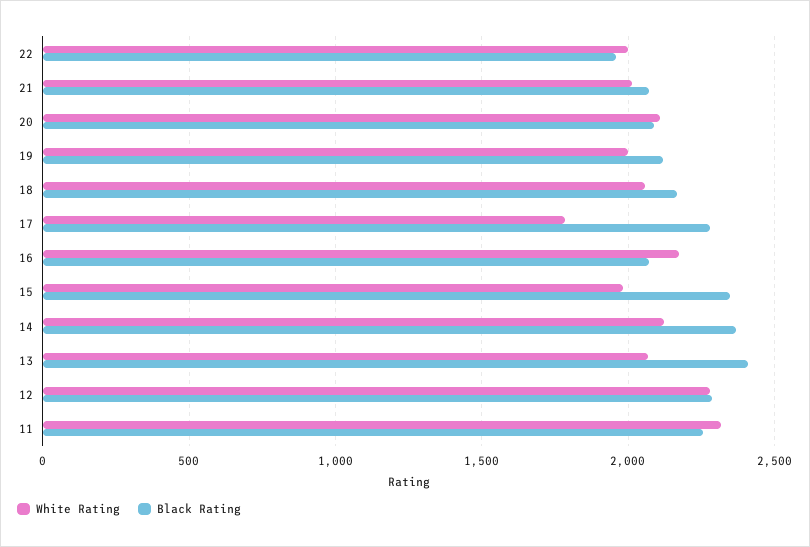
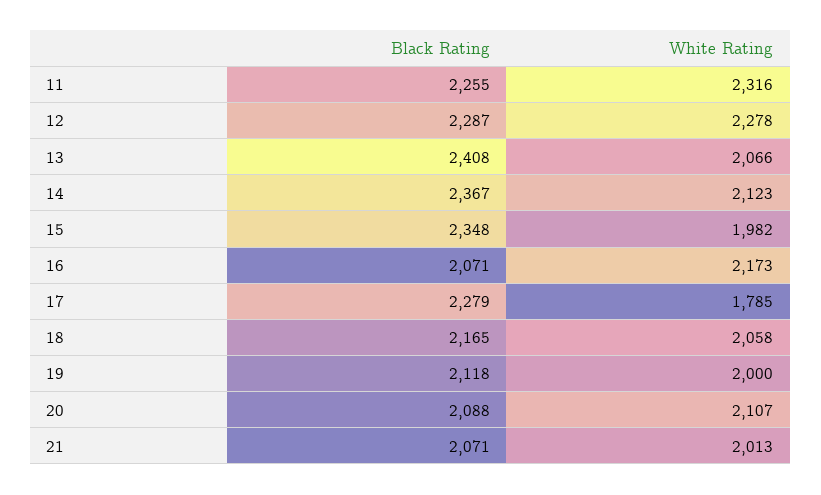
  {
    "White Rating": {
-     "22": 2000,
      "21": 2013,
      "20": 2107,
      "19": 2000,
      "18": 2058,
      "17": 1785,
      "16": 2173,
      "15": 1982,
      "14": 2123,
      "13": 2066,
      "12": 2278,
      "11": 2316
    },
    "Black Rating": {
-     "22": 1950,
      "21": 2071,
      "20": 2088,
      "19": 2118,
      "18": 2165,
      "17": 2279,
      "16": 2071,
      "15": 2348,
      "14": 2367,
      "13": 2408,
      "12": 2287,
      "11": 2255
    }
  }

